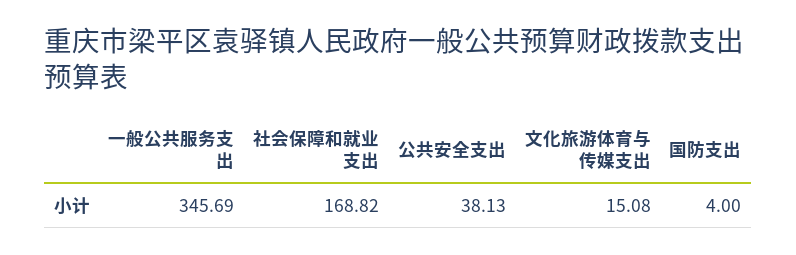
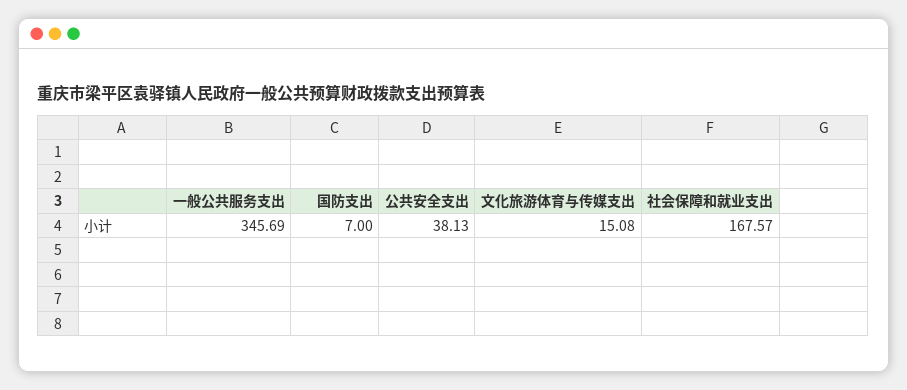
  {
    "一般公共服务支出": 345.69,
-   "社会保障和就业支出": 168.82,
+   "社会保障和就业支出": 167.57,
    "公共安全支出": 38.13,
    "文化旅游体育与传媒支出": 15.08,
-   "国防支出": 4
+   "国防支出": 7
  }

